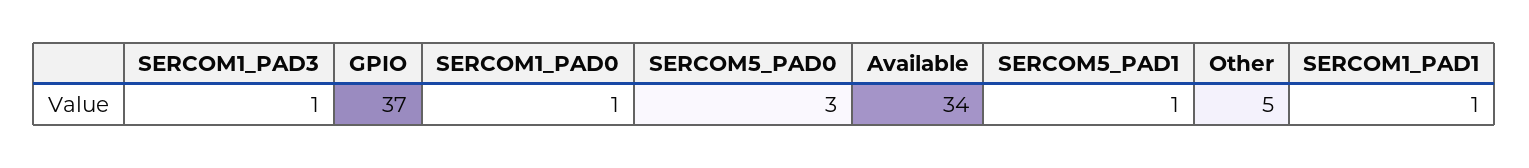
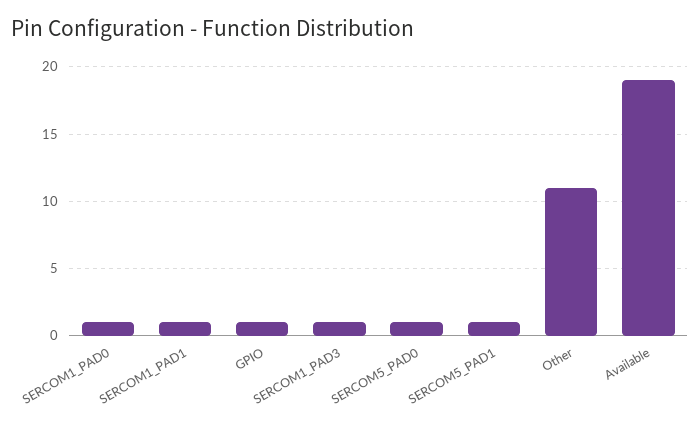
  {
    "SERCOM1_PAD3": 1,
-   "GPIO": 37,
+   "GPIO": 1,
    "SERCOM1_PAD0": 1,
-   "SERCOM5_PAD0": 3,
+   "SERCOM5_PAD0": 1,
-   "Available": 34,
+   "Available": 19,
    "SERCOM5_PAD1": 1,
-   "Other": 5,
+   "Other": 11,
    "SERCOM1_PAD1": 1
  }

